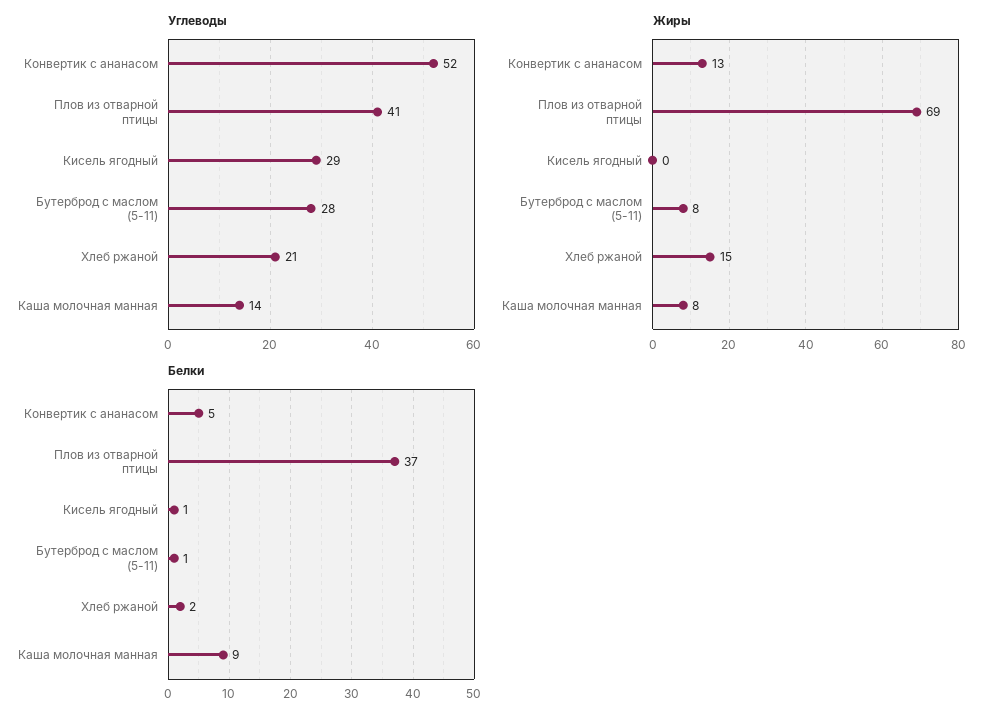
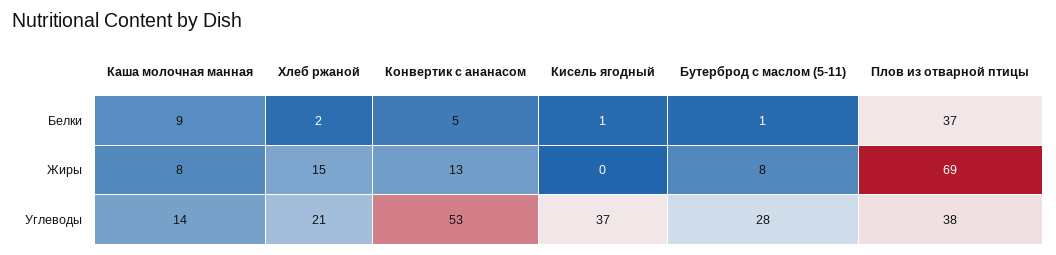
  {
    "Углеводы": {
-     "Конвертик с ананасом": 52,
+     "Конвертик с ананасом": 53,
-     "Плов из отварной птицы": 41,
+     "Плов из отварной птицы": 38,
-     "Кисель ягодный": 29,
+     "Кисель ягодный": 37,
      "Бутерброд с маслом (5-11)": 28,
      "Хлеб ржаной": 21,
      "Каша молочная манная": 14
    },
    "Жиры": {
      "Конвертик с ананасом": 13,
      "Плов из отварной птицы": 69,
      "Кисель ягодный": 0,
      "Бутерброд с маслом (5-11)": 8,
      "Хлеб ржаной": 15,
      "Каша молочная манная": 8
    },
    "Белки": {
      "Конвертик с ананасом": 5,
      "Плов из отварной птицы": 37,
      "Кисель ягодный": 1,
      "Бутерброд с маслом (5-11)": 1,
      "Хлеб ржаной": 2,
      "Каша молочная манная": 9
    }
  }

